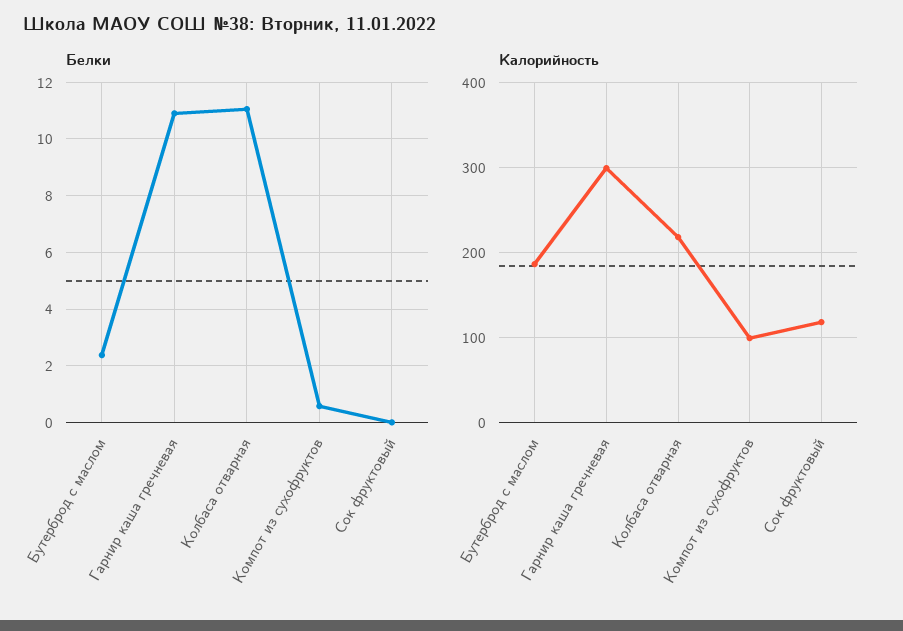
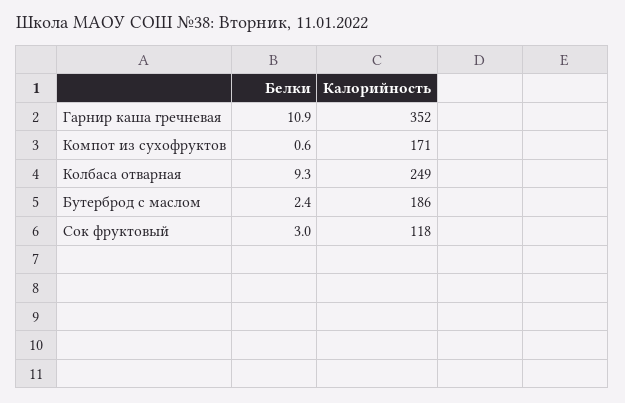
  {
    "Белки": {
      "Бутерброд с маслом": 2.4,
      "Гарнир каша гречневая": 10.9,
-     "Колбаса отварная": 11,
+     "Колбаса отварная": 9.3,
      "Компот из сухофруктов": 0.6,
-     "Сок фруктовый": 0
+     "Сок фруктовый": 3
    },
    "Калорийность": {
      "Бутерброд с маслом": 186,
-     "Гарнир каша гречневая": 300,
+     "Гарнир каша гречневая": 352,
-     "Колбаса отварная": 220,
+     "Колбаса отварная": 249,
-     "Компот из сухофруктов": 100,
+     "Компот из сухофруктов": 171,
      "Сок фруктовый": 118
    }
  }

